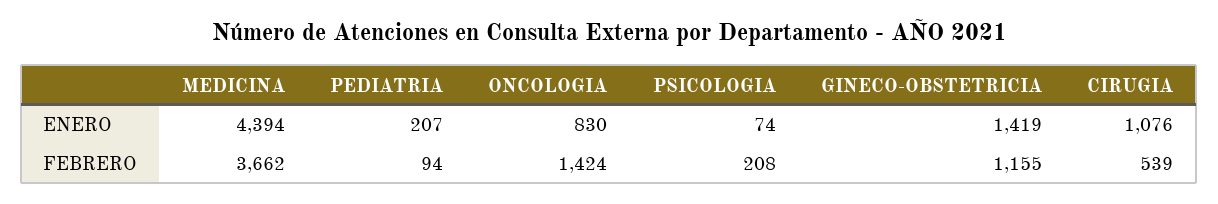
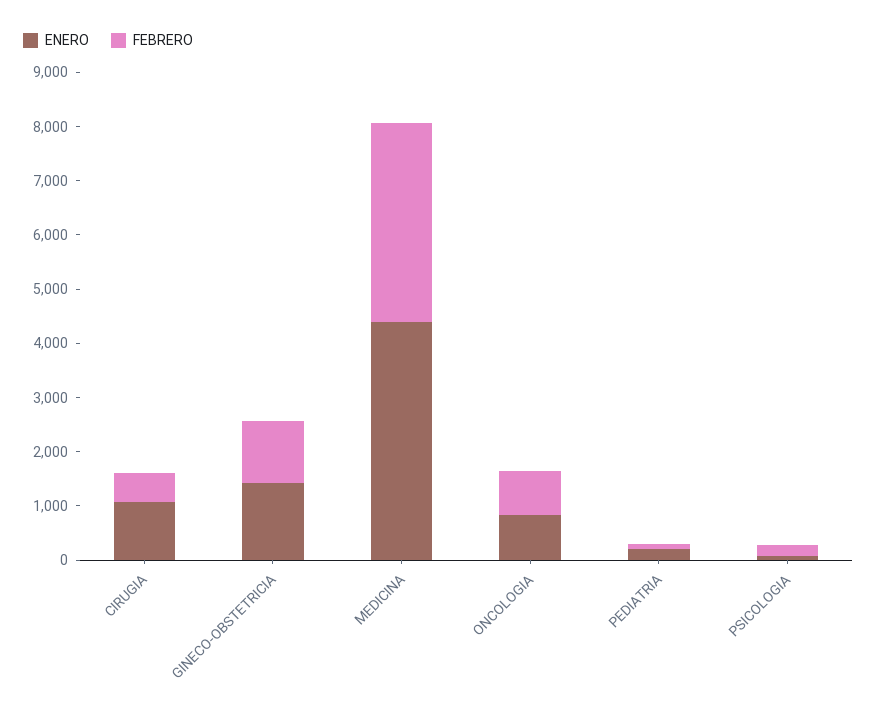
  {
    "ENERO": {
      "MEDICINA": 4394,
      "PEDIATRIA": 207,
      "ONCOLOGIA": 830,
      "PSICOLOGIA": 74,
      "GINECO-OBSTETRICIA": 1419,
      "CIRUGIA": 1076
    },
    "FEBRERO": {
      "MEDICINA": 3662,
      "PEDIATRIA": 94,
-     "ONCOLOGIA": 1424,
+     "ONCOLOGIA": 800,
      "PSICOLOGIA": 208,
      "GINECO-OBSTETRICIA": 1155,
      "CIRUGIA": 539
    }
  }

